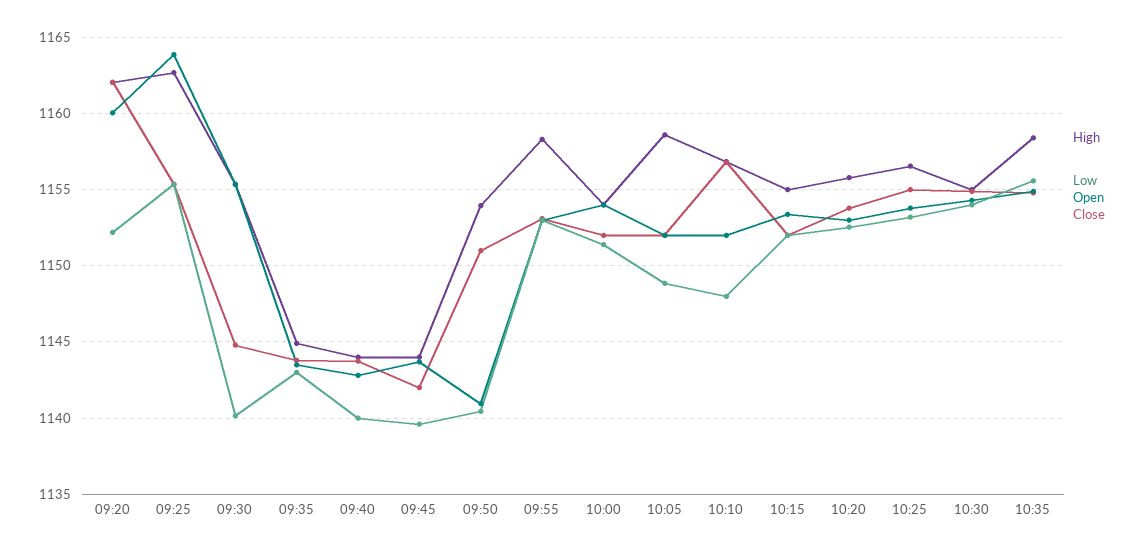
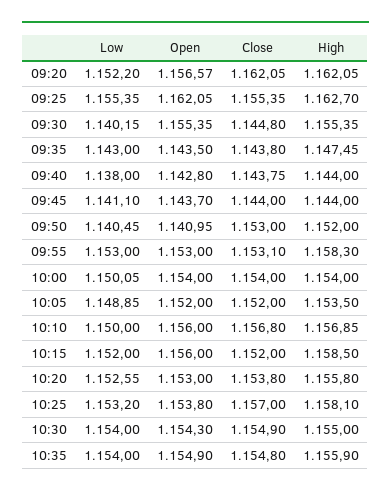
  {
    "High": {
      "09:20": 1162.05,
      "09:25": 1162.7,
      "09:30": 1155.35,
-     "09:35": 1145,
+     "09:35": 1147.45,
      "09:40": 1144,
      "09:45": 1144,
-     "09:50": 1154,
+     "09:50": 1152,
      "09:55": 1158.3,
      "10:00": 1154,
-     "10:05": 1158.5,
+     "10:05": 1153.5,
      "10:10": 1156.85,
-     "10:15": 1155,
+     "10:15": 1158.5,
      "10:20": 1155.8,
-     "10:25": 1156.5,
+     "10:25": 1158.1,
      "10:30": 1155,
-     "10:35": 1158.5
+     "10:35": 1155.9
    },
    "Low": {
      "09:20": 1152.2,
      "09:25": 1155.35,
      "09:30": 1140.15,
      "09:35": 1143,
-     "09:40": 1140,
+     "09:40": 1138,
-     "09:45": 1139.5,
+     "09:45": 1141.1,
      "09:50": 1140.45,
      "09:55": 1153,
-     "10:00": 1151.5,
+     "10:00": 1150.05,
      "10:05": 1148.85,
-     "10:10": 1148,
+     "10:10": 1150,
      "10:15": 1152,
      "10:20": 1152.55,
      "10:25": 1153.2,
      "10:30": 1154,
-     "10:35": 1155.5
+     "10:35": 1154
    },
    "Open": {
-     "09:20": 1160,
+     "09:20": 1156.57,
-     "09:25": 1164,
+     "09:25": 1162.05,
      "09:30": 1155.35,
      "09:35": 1143.5,
      "09:40": 1142.8,
      "09:45": 1143.7,
      "09:50": 1140.95,
      "09:55": 1153,
      "10:00": 1154,
      "10:05": 1152,
-     "10:10": 1152,
+     "10:10": 1156,
-     "10:15": 1153.5,
+     "10:15": 1156,
      "10:20": 1153,
      "10:25": 1153.8,
      "10:30": 1154.3,
      "10:35": 1154.9
    },
    "Close": {
      "09:20": 1162.05,
      "09:25": 1155.35,
      "09:30": 1144.8,
      "09:35": 1143.8,
      "09:40": 1143.75,
-     "09:45": 1142,
+     "09:45": 1144,
-     "09:50": 1151,
+     "09:50": 1153,
      "09:55": 1153.1,
-     "10:00": 1152,
+     "10:00": 1154,
      "10:05": 1152,
      "10:10": 1156.8,
      "10:15": 1152,
      "10:20": 1153.8,
-     "10:25": 1155,
+     "10:25": 1157,
      "10:30": 1154.9,
      "10:35": 1154.8
    }
  }

